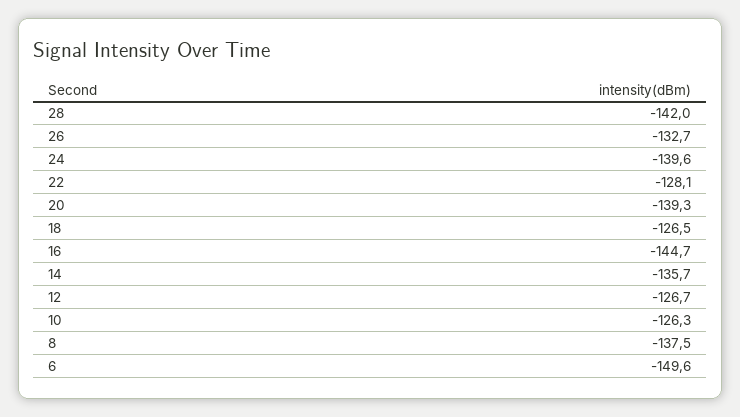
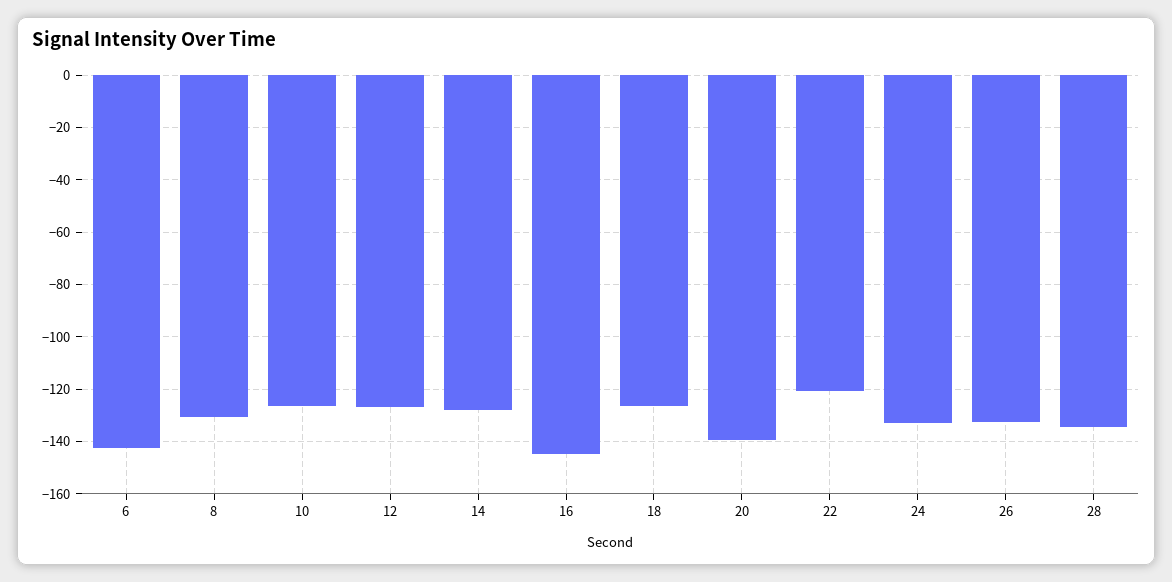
  {
-   "28": -142,
+   "28": -135,
    "26": -132.7,
-   "24": -139.6,
+   "24": -132.5,
-   "22": -128.1,
+   "22": -120,
    "20": -139.3,
    "18": -126.5,
    "16": -144.7,
-   "14": -135.7,
+   "14": -127.5,
    "12": -126.7,
    "10": -126.3,
-   "8": -137.5,
+   "8": -130,
-   "6": -149.6
+   "6": -142.5
  }

